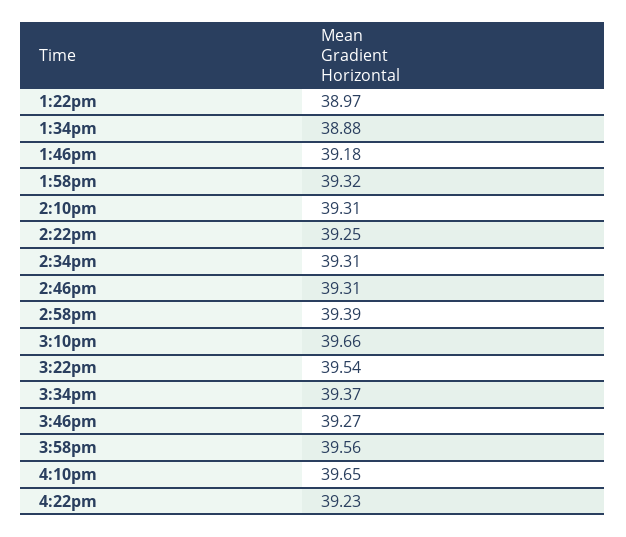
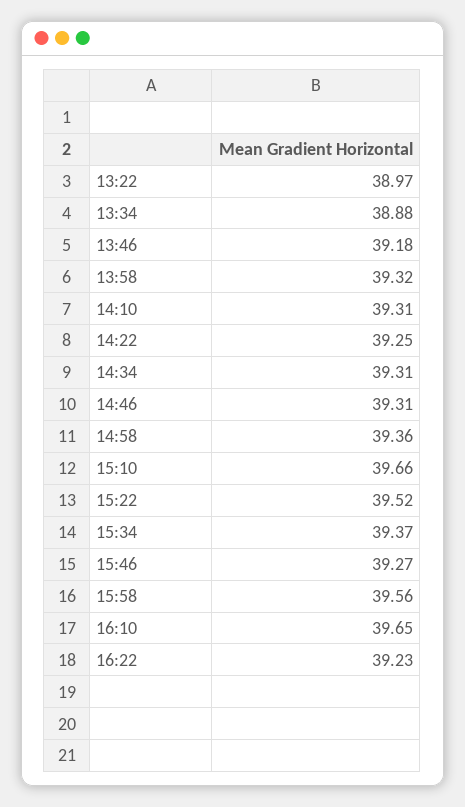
  {
    "1:22pm": 38.97,
    "1:34pm": 38.88,
    "1:46pm": 39.18,
    "1:58pm": 39.32,
    "2:10pm": 39.31,
    "2:22pm": 39.25,
    "2:34pm": 39.31,
    "2:46pm": 39.31,
-   "2:58pm": 39.39,
+   "2:58pm": 39.36,
    "3:10pm": 39.66,
-   "3:22pm": 39.54,
+   "3:22pm": 39.52,
    "3:34pm": 39.37,
    "3:46pm": 39.27,
    "3:58pm": 39.56,
    "4:10pm": 39.65,
    "4:22pm": 39.23
  }

